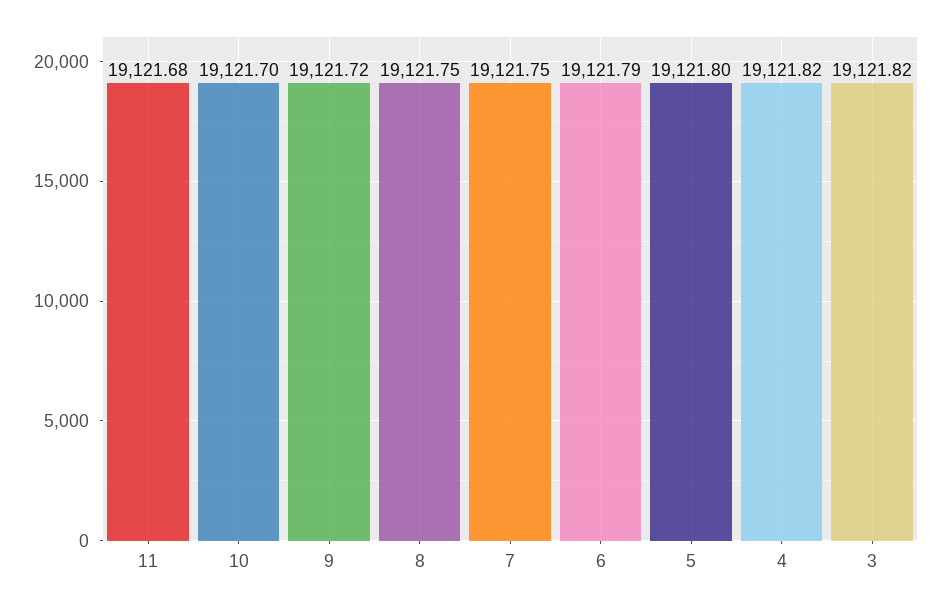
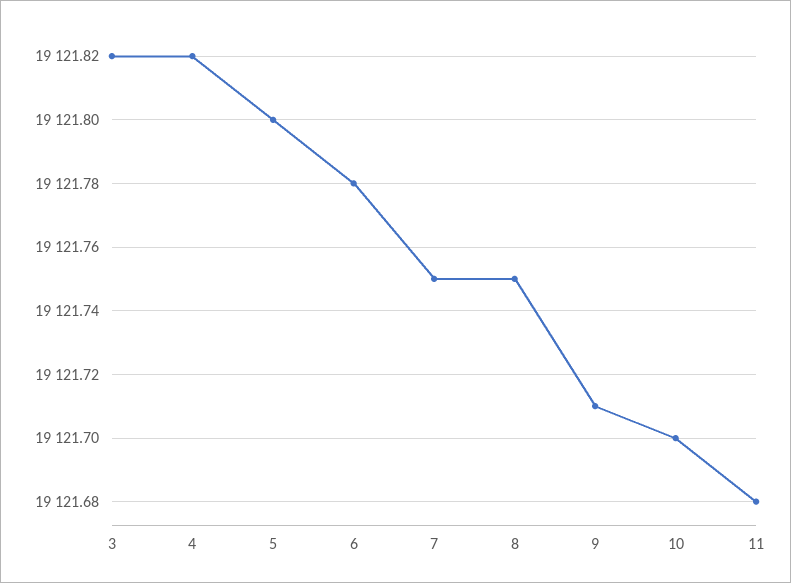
  {
    "11": 19121.68,
    "10": 19121.7,
-   "9": 19121.72,
+   "9": 19121.71,
    "8": 19121.75,
    "7": 19121.75,
-   "6": 19121.79,
+   "6": 19121.78,
    "5": 19121.8,
    "4": 19121.82,
    "3": 19121.82
  }

